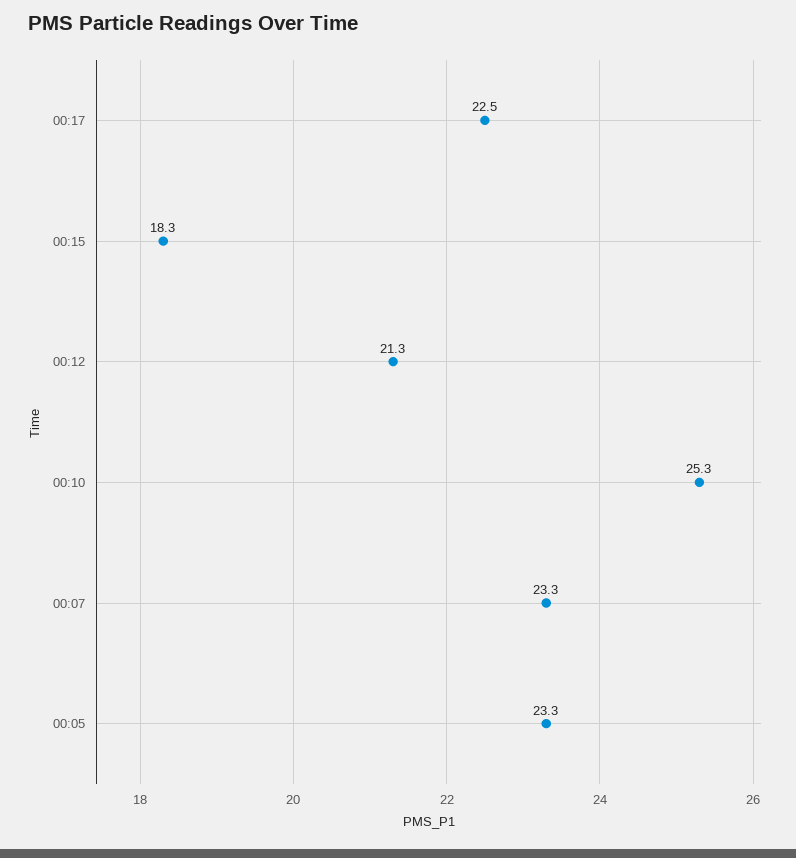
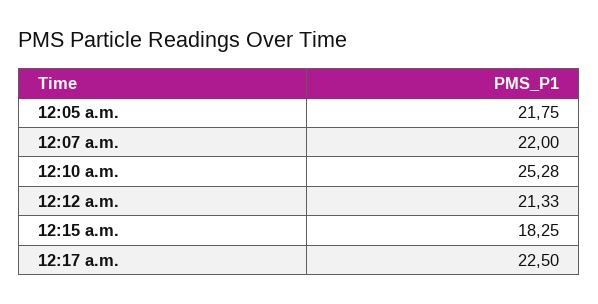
  {
    "00:17": 22.5,
    "00:15": 18.25,
    "00:12": 21.33,
    "00:10": 25.28,
-   "00:07": 23.3,
+   "00:07": 22,
-   "00:05": 23.3
+   "00:05": 21.75
  }

